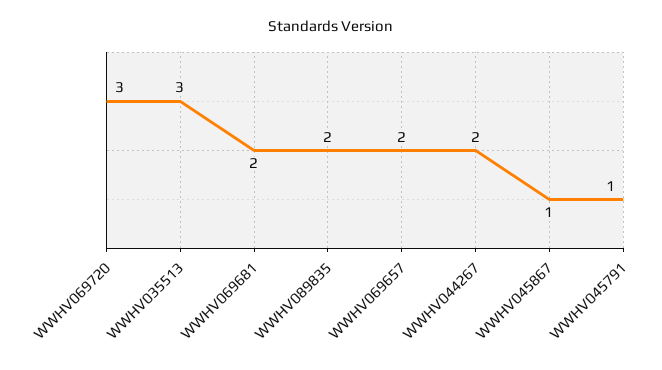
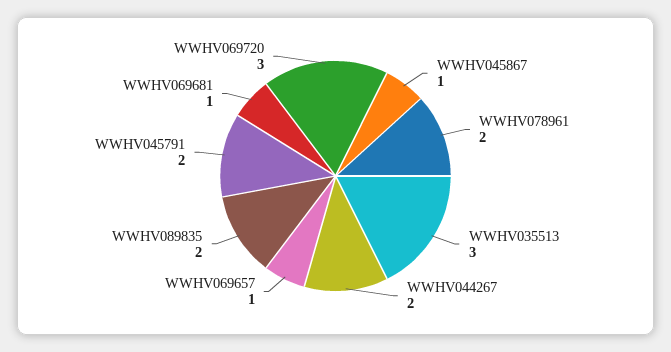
  {
    "WWHV069720": 3,
    "WWHV035513": 3,
-   "WWHV069681": 2,
+   "WWHV069681": 1,
    "WWHV089835": 2,
-   "WWHV069657": 2,
+   "WWHV069657": 1,
    "WWHV044267": 2,
    "WWHV045867": 1,
-   "WWHV045791": 1
+   "WWHV045791": 2,
+   "WWHV078961": 2
  }

